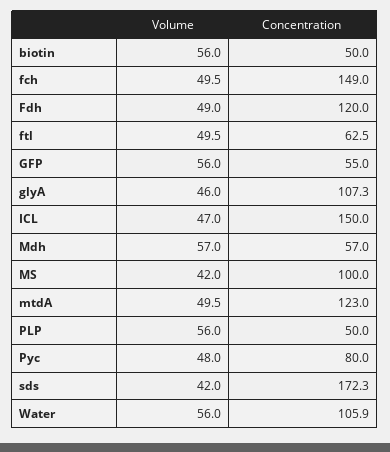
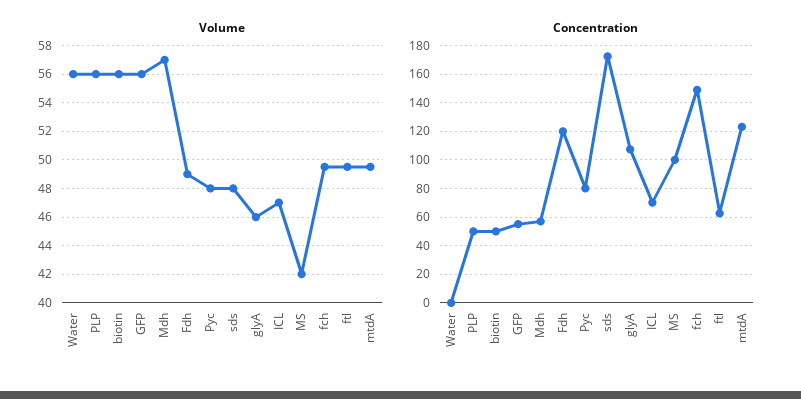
  {
    "Volume": {
      "biotin": 56,
      "fch": 49.5,
      "Fdh": 49,
      "ftl": 49.5,
      "GFP": 56,
      "glyA": 46,
      "ICL": 47,
      "Mdh": 57,
      "MS": 42,
      "mtdA": 49.5,
      "PLP": 56,
      "Pyc": 48,
-     "sds": 42,
+     "sds": 48,
      "Water": 56
    },
    "Concentration": {
      "biotin": 50,
      "fch": 149,
      "Fdh": 120,
      "ftl": 62.5,
      "GFP": 55,
      "glyA": 107.3,
-     "ICL": 150,
+     "ICL": 70,
      "Mdh": 57,
      "MS": 100,
      "mtdA": 123,
      "PLP": 50,
      "Pyc": 80,
      "sds": 172.3,
-     "Water": 105.9
+     "Water": 0
    }
  }

